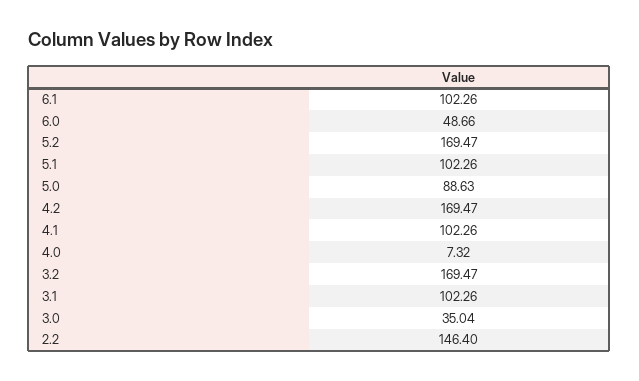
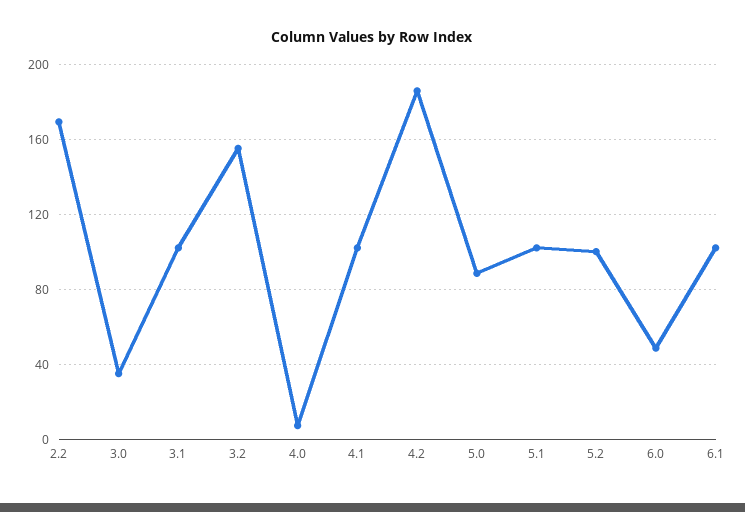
  {
    "6.1": 102.26,
    "6.0": 48.66,
-   "5.2": 169.47,
+   "5.2": 100,
    "5.1": 102.26,
    "5.0": 88.63,
-   "4.2": 169.47,
+   "4.2": 185,
    "4.1": 102.26,
    "4.0": 7.32,
-   "3.2": 169.47,
+   "3.2": 155,
    "3.1": 102.26,
    "3.0": 35.04,
-   "2.2": 146.4
+   "2.2": 170
  }

